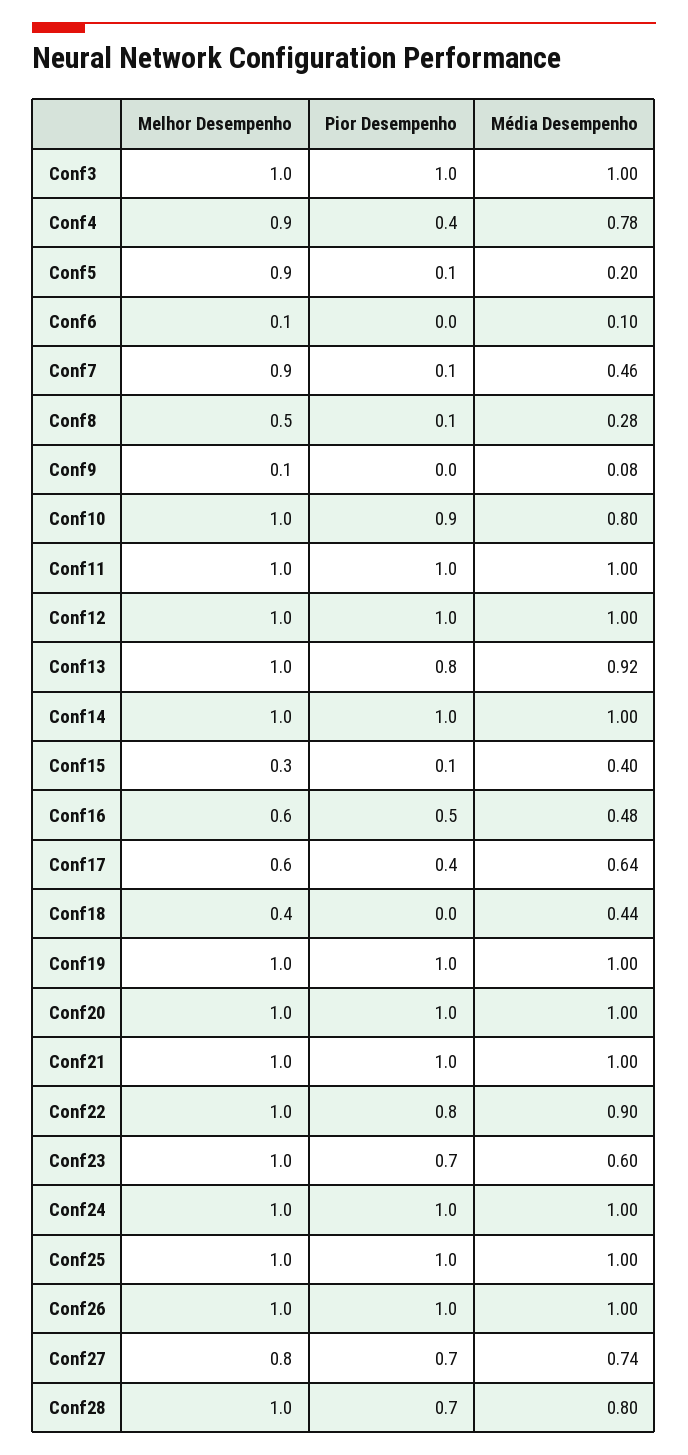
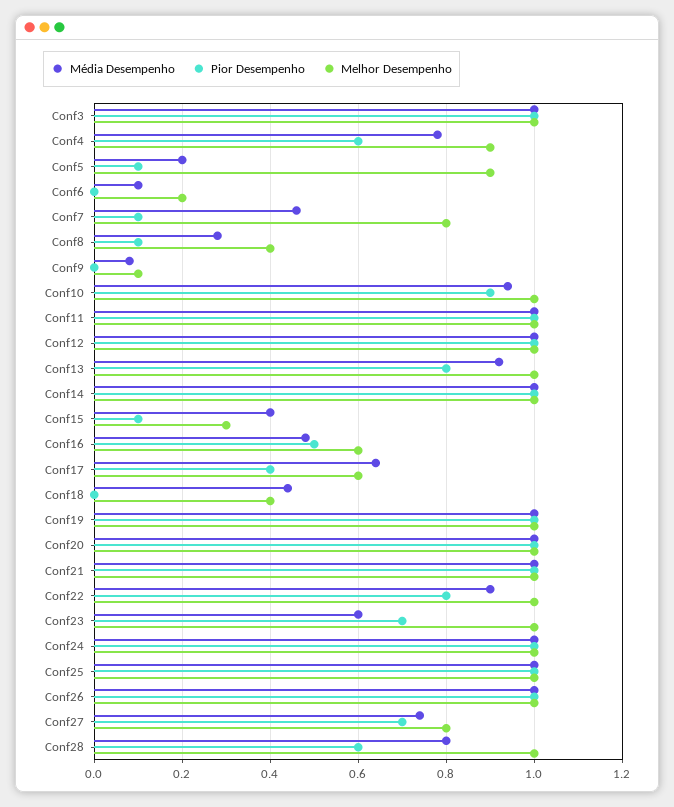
  {
    "Melhor Desempenho": {
      "Conf3": 1,
      "Conf4": 0.9,
      "Conf5": 0.9,
-     "Conf6": 0.1,
+     "Conf6": 0.2,
-     "Conf7": 0.9,
+     "Conf7": 0.8,
-     "Conf8": 0.5,
+     "Conf8": 0.4,
      "Conf9": 0.1,
      "Conf10": 1,
      "Conf11": 1,
      "Conf12": 1,
      "Conf13": 1,
      "Conf14": 1,
      "Conf15": 0.3,
      "Conf16": 0.6,
      "Conf17": 0.6,
      "Conf18": 0.4,
      "Conf19": 1,
      "Conf20": 1,
      "Conf21": 1,
      "Conf22": 1,
      "Conf23": 1,
      "Conf24": 1,
      "Conf25": 1,
      "Conf26": 1,
      "Conf27": 0.8,
      "Conf28": 1
    },
    "Pior Desempenho": {
      "Conf3": 1,
-     "Conf4": 0.4,
+     "Conf4": 0.6,
      "Conf5": 0.1,
      "Conf6": 0,
      "Conf7": 0.1,
      "Conf8": 0.1,
      "Conf9": 0,
      "Conf10": 0.9,
      "Conf11": 1,
      "Conf12": 1,
      "Conf13": 0.8,
      "Conf14": 1,
      "Conf15": 0.1,
      "Conf16": 0.5,
      "Conf17": 0.4,
      "Conf18": 0,
      "Conf19": 1,
      "Conf20": 1,
      "Conf21": 1,
      "Conf22": 0.8,
      "Conf23": 0.7,
      "Conf24": 1,
      "Conf25": 1,
      "Conf26": 1,
      "Conf27": 0.7,
-     "Conf28": 0.7
+     "Conf28": 0.6
    },
    "Média Desempenho": {
      "Conf3": 1,
      "Conf4": 0.78,
      "Conf5": 0.2,
      "Conf6": 0.1,
      "Conf7": 0.46,
      "Conf8": 0.28,
      "Conf9": 0.08,
-     "Conf10": 0.8,
+     "Conf10": 0.95,
      "Conf11": 1,
      "Conf12": 1,
      "Conf13": 0.92,
      "Conf14": 1,
      "Conf15": 0.4,
      "Conf16": 0.48,
      "Conf17": 0.64,
      "Conf18": 0.44,
      "Conf19": 1,
      "Conf20": 1,
      "Conf21": 1,
      "Conf22": 0.9,
      "Conf23": 0.6,
      "Conf24": 1,
      "Conf25": 1,
      "Conf26": 1,
      "Conf27": 0.74,
      "Conf28": 0.8
    }
  }

